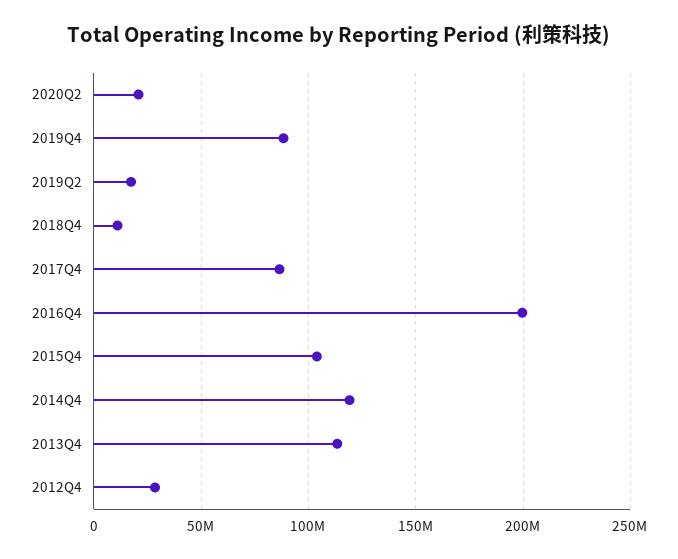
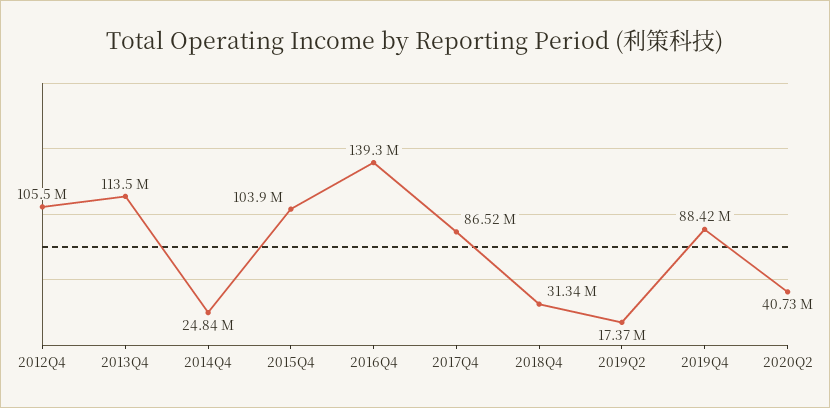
  {
-   "2020Q2": 20000000,
+   "2020Q2": 40730000,
    "2019Q4": 88420000,
    "2019Q2": 17370000,
-   "2018Q4": 10000000,
+   "2018Q4": 31340000,
    "2017Q4": 86520000,
-   "2016Q4": 200000000,
+   "2016Q4": 139300000,
    "2015Q4": 103900000,
-   "2014Q4": 120000000,
+   "2014Q4": 24840000,
    "2013Q4": 113500000,
-   "2012Q4": 30000000
+   "2012Q4": 105500000
  }

